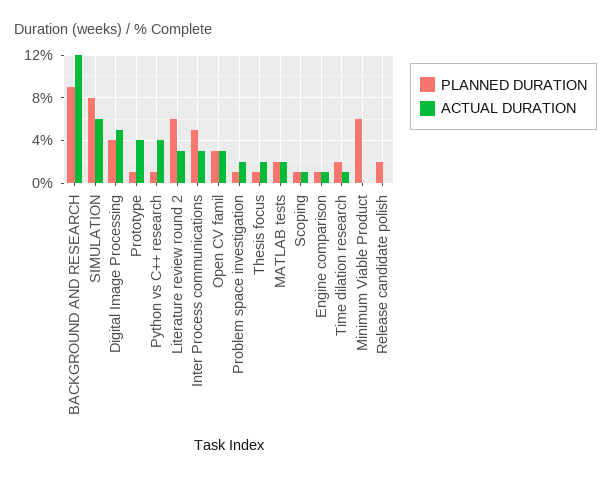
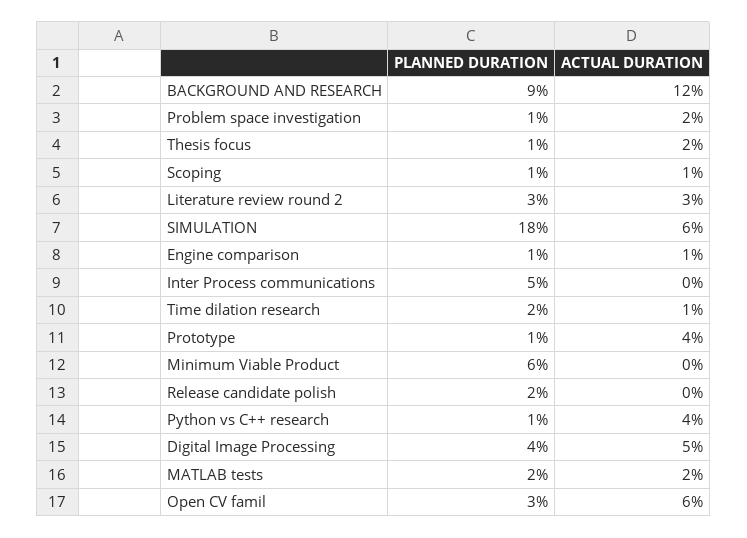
  {
    "PLANNED DURATION": {
      "BACKGROUND AND RESEARCH": 9,
-     "SIMULATION": 8,
+     "SIMULATION": 18,
      "Digital Image Processing": 4,
      "Prototype": 1,
      "Python vs C++ research": 1,
-     "Literature review round 2": 6,
+     "Literature review round 2": 3,
      "Inter Process communications": 5,
      "Open CV famil": 3,
      "Problem space investigation": 1,
      "Thesis focus": 1,
      "MATLAB tests": 2,
      "Scoping": 1,
      "Engine comparison": 1,
      "Time dilation research": 2,
      "Minimum Viable Product": 6,
      "Release candidate polish": 2
    },
    "ACTUAL DURATION": {
      "BACKGROUND AND RESEARCH": 12,
      "SIMULATION": 6,
      "Digital Image Processing": 5,
      "Prototype": 4,
      "Python vs C++ research": 4,
      "Literature review round 2": 3,
-     "Inter Process communications": 3,
+     "Inter Process communications": 0,
-     "Open CV famil": 3,
+     "Open CV famil": 6,
      "Problem space investigation": 2,
      "Thesis focus": 2,
      "MATLAB tests": 2,
      "Scoping": 1,
      "Engine comparison": 1,
      "Time dilation research": 1,
      "Minimum Viable Product": 0,
      "Release candidate polish": 0
    }
  }

